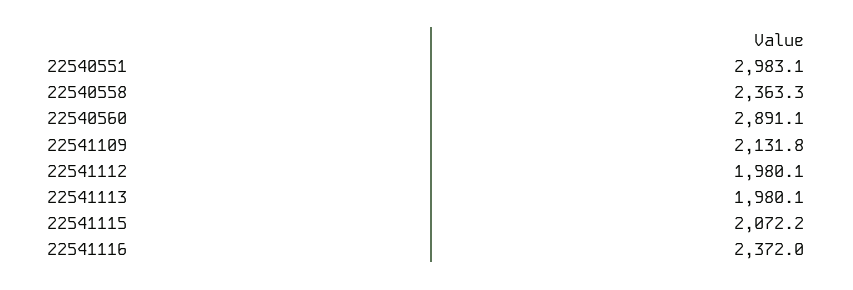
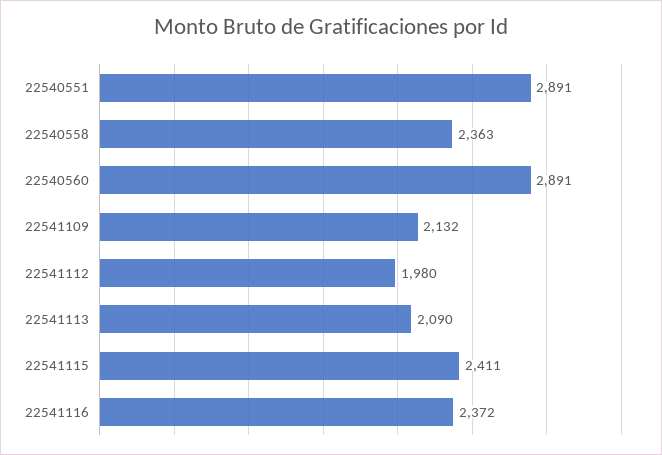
  {
-   "22540551": 2983.1,
+   "22540551": 2891,
    "22540558": 2363.3,
    "22540560": 2891.1,
    "22541109": 2131.8,
    "22541112": 1980.1,
-   "22541113": 1980.1,
+   "22541113": 2090,
-   "22541115": 2072.2,
+   "22541115": 2411,
    "22541116": 2372
  }

